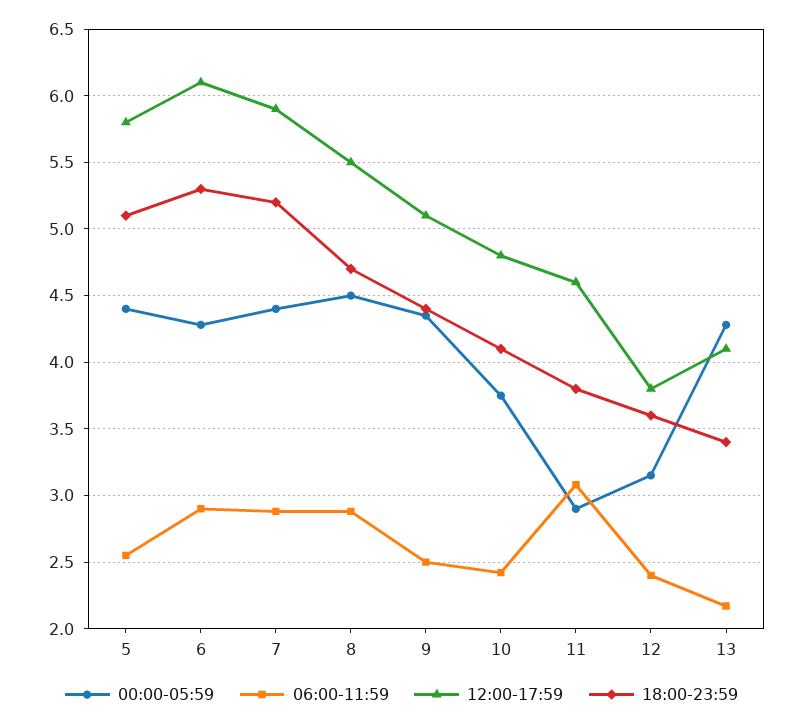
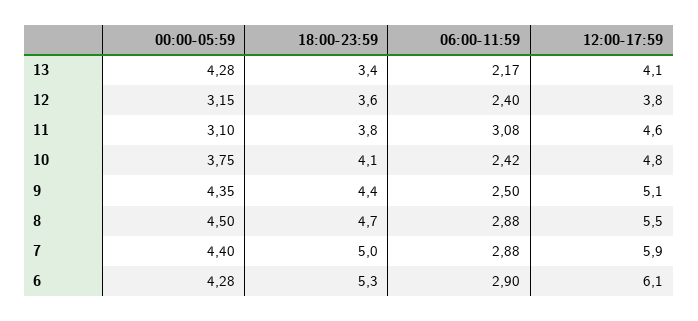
  {
    "00:00-05:59": {
-     "5": 4.4,
      "6": 4.28,
      "7": 4.4,
      "8": 4.5,
      "9": 4.35,
      "10": 3.75,
-     "11": 2.9,
+     "11": 3.1,
      "12": 3.15,
      "13": 4.28
    },
    "06:00-11:59": {
-     "5": 2.55,
      "6": 2.9,
      "7": 2.88,
      "8": 2.88,
      "9": 2.5,
      "10": 2.42,
      "11": 3.08,
      "12": 2.4,
      "13": 2.17
    },
    "12:00-17:59": {
-     "5": 5.8,
      "6": 6.1,
      "7": 5.9,
      "8": 5.5,
      "9": 5.1,
      "10": 4.8,
      "11": 4.6,
      "12": 3.8,
      "13": 4.1
    },
    "18:00-23:59": {
-     "5": 5.1,
      "6": 5.3,
-     "7": 5.2,
+     "7": 5,
      "8": 4.7,
      "9": 4.4,
      "10": 4.1,
      "11": 3.8,
      "12": 3.6,
      "13": 3.4
    }
  }

